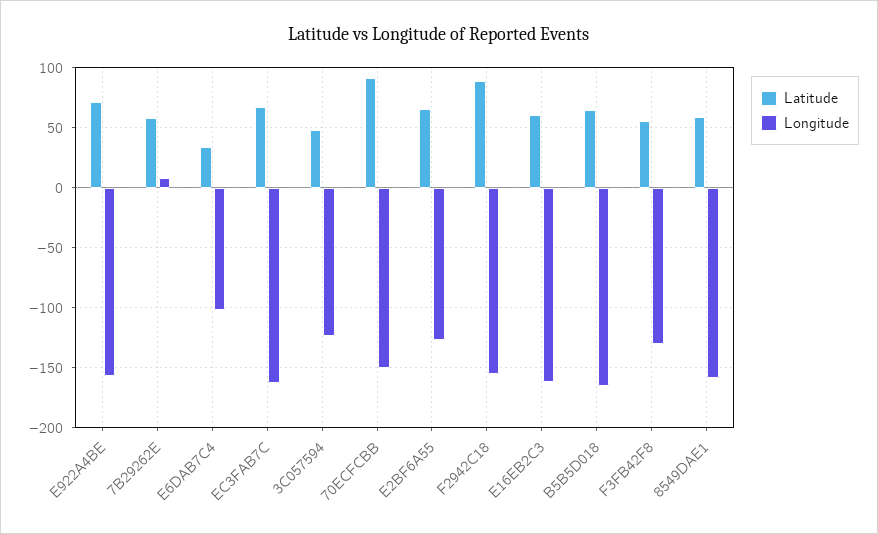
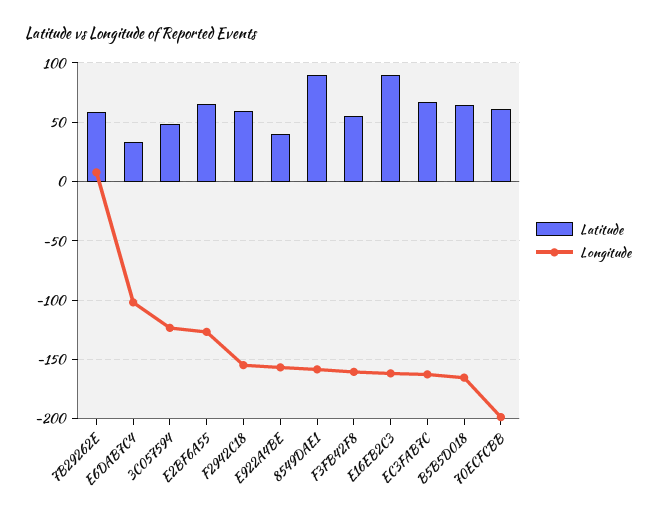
  {
    "Latitude": {
-     "E922A4BE": 70,
+     "E922A4BE": 40,
      "7B29262E": 60,
      "E6DAB7C4": 35,
      "EC3FAB7C": 65,
      "3C057594": 50,
-     "70ECFCBB": 90,
+     "70ECFCBB": 60,
      "E2BF6A55": 65,
-     "F2942C18": 90,
+     "F2942C18": 60,
-     "E16EB2C3": 60,
+     "E16EB2C3": 90,
      "B5B5D018": 65,
      "F3FB42F8": 55,
-     "8549DAE1": 60
+     "8549DAE1": 90
    },
    "Longitude": {
      "E922A4BE": -155,
      "7B29262E": 10,
      "E6DAB7C4": -100,
      "EC3FAB7C": -165,
      "3C057594": -125,
-     "70ECFCBB": -150,
+     "70ECFCBB": -200,
      "E2BF6A55": -125,
      "F2942C18": -155,
      "E16EB2C3": -160,
      "B5B5D018": -165,
-     "F3FB42F8": -130,
+     "F3FB42F8": -160,
      "8549DAE1": -160
    }
  }

